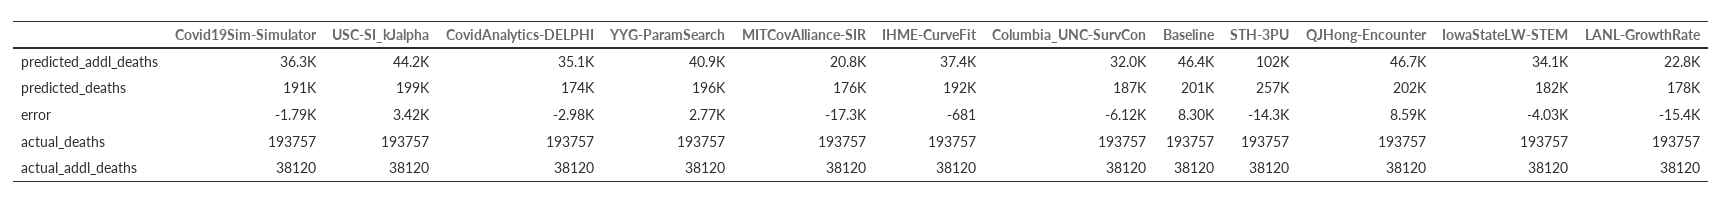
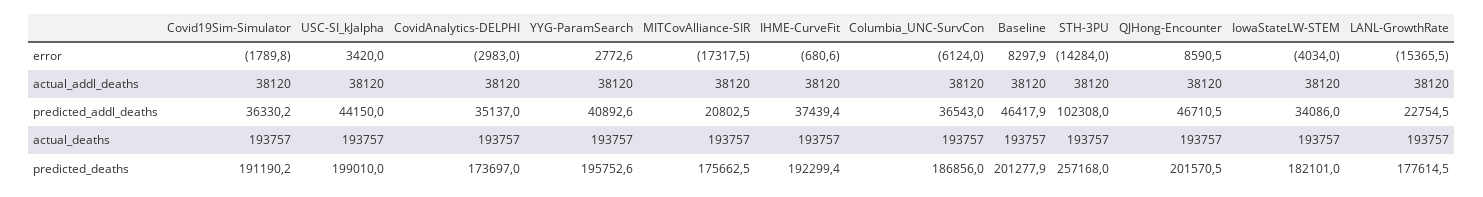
  {
    "Covid19Sim-Simulator": {
      "predicted_addl_deaths": 36330.2,
      "predicted_deaths": 191190.2,
      "error": -1789.8,
      "actual_deaths": 193757,
      "actual_addl_deaths": 38120
    },
    "USC-SI_kJalpha": {
      "predicted_addl_deaths": 44150,
      "predicted_deaths": 199010,
      "error": 3420,
      "actual_deaths": 193757,
      "actual_addl_deaths": 38120
    },
    "CovidAnalytics-DELPHI": {
      "predicted_addl_deaths": 35137,
      "predicted_deaths": 173697,
      "error": -2983,
      "actual_deaths": 193757,
      "actual_addl_deaths": 38120
    },
    "YYG-ParamSearch": {
      "predicted_addl_deaths": 40892.6,
      "predicted_deaths": 195752.6,
      "error": 2772.6,
      "actual_deaths": 193757,
      "actual_addl_deaths": 38120
    },
    "MITCovAlliance-SIR": {
      "predicted_addl_deaths": 20802.5,
      "predicted_deaths": 175662.5,
      "error": -17317.5,
      "actual_deaths": 193757,
      "actual_addl_deaths": 38120
    },
    "IHME-CurveFit": {
      "predicted_addl_deaths": 37439.4,
      "predicted_deaths": 192299.4,
      "error": -680.6,
      "actual_deaths": 193757,
      "actual_addl_deaths": 38120
    },
    "Columbia_UNC-SurvCon": {
-     "predicted_addl_deaths": 32000,
+     "predicted_addl_deaths": 36543,
      "predicted_deaths": 186856,
      "error": -6124,
      "actual_deaths": 193757,
      "actual_addl_deaths": 38120
    },
    "Baseline": {
      "predicted_addl_deaths": 46417.9,
      "predicted_deaths": 201277.9,
      "error": 8297.9,
      "actual_deaths": 193757,
      "actual_addl_deaths": 38120
    },
    "STH-3PU": {
      "predicted_addl_deaths": 102308,
      "predicted_deaths": 257168,
      "error": -14284,
      "actual_deaths": 193757,
      "actual_addl_deaths": 38120
    },
    "QJHong-Encounter": {
      "predicted_addl_deaths": 46710.5,
      "predicted_deaths": 201570.5,
      "error": 8590.5,
      "actual_deaths": 193757,
      "actual_addl_deaths": 38120
    },
    "IowaStateLW-STEM": {
      "predicted_addl_deaths": 34086,
      "predicted_deaths": 182101,
      "error": -4034,
      "actual_deaths": 193757,
      "actual_addl_deaths": 38120
    },
    "LANL-GrowthRate": {
      "predicted_addl_deaths": 22754.5,
      "predicted_deaths": 177614.5,
      "error": -15365.5,
      "actual_deaths": 193757,
      "actual_addl_deaths": 38120
    }
  }

